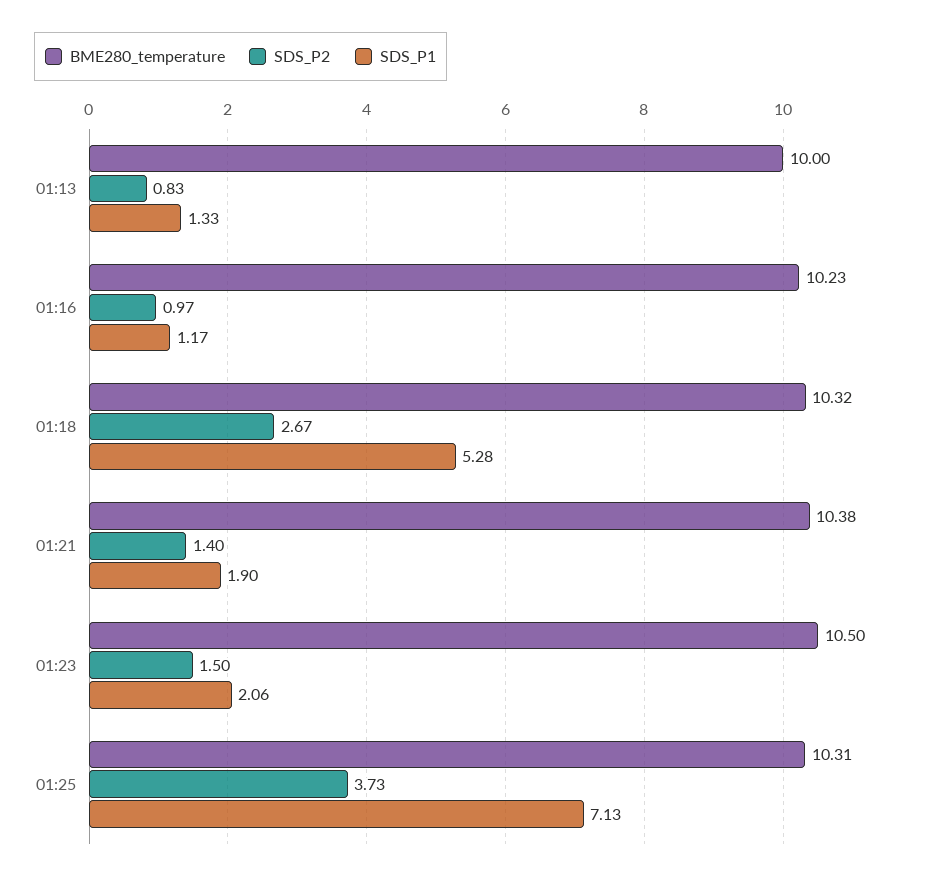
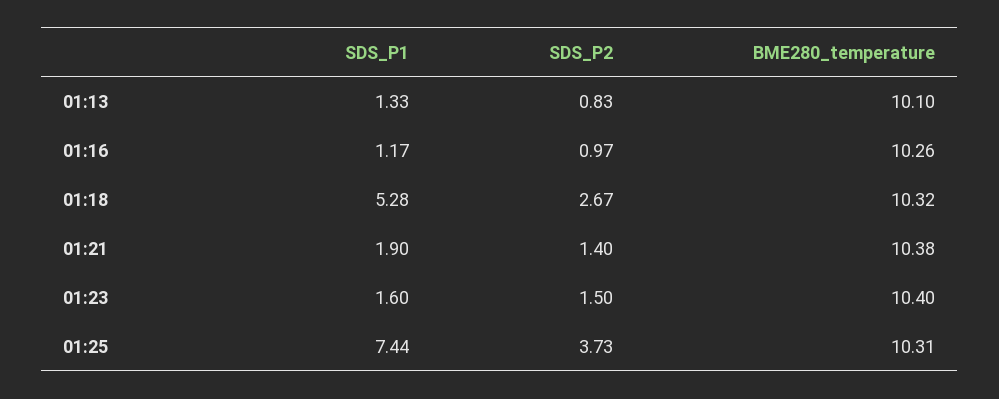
  {
    "BME280_temperature": {
-     "01:13": 10,
+     "01:13": 10.1,
-     "01:16": 10.23,
+     "01:16": 10.26,
      "01:18": 10.32,
      "01:21": 10.38,
-     "01:23": 10.5,
+     "01:23": 10.4,
      "01:25": 10.31
    },
    "SDS_P2": {
      "01:13": 0.83,
      "01:16": 0.97,
      "01:18": 2.67,
      "01:21": 1.4,
      "01:23": 1.5,
      "01:25": 3.73
    },
    "SDS_P1": {
      "01:13": 1.33,
      "01:16": 1.17,
      "01:18": 5.28,
      "01:21": 1.9,
-     "01:23": 2.06,
+     "01:23": 1.6,
-     "01:25": 7.13
+     "01:25": 7.44
    }
  }

